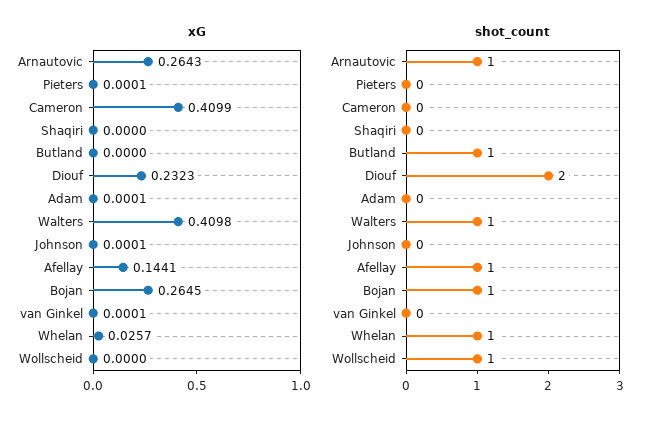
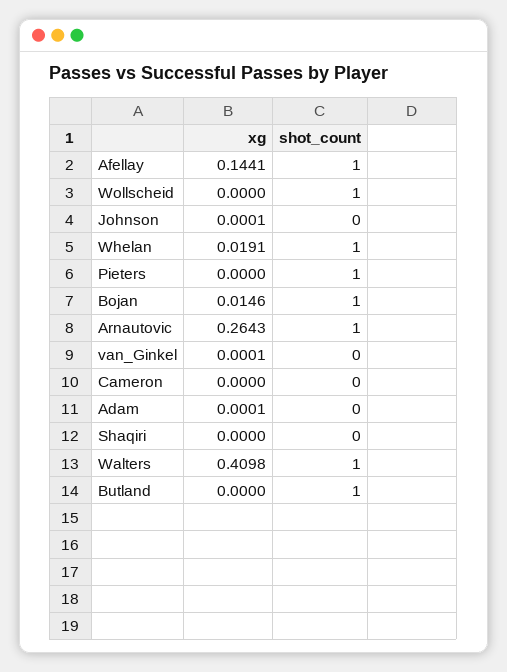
  {
    "xG": {
      "Arnautovic": 0.2643,
-     "Pieters": 0.0001,
+     "Pieters": 0,
-     "Cameron": 0.4099,
+     "Cameron": 0,
      "Shaqiri": 0,
      "Butland": 0,
-     "Diouf": 0.2323,
      "Adam": 0.0001,
      "Walters": 0.4098,
      "Johnson": 0.0001,
      "Afellay": 0.1441,
-     "Bojan": 0.2645,
+     "Bojan": 0.0146,
      "van Ginkel": 0.0001,
-     "Whelan": 0.0257,
+     "Whelan": 0.0191,
      "Wollscheid": 0
    },
    "shot_count": {
      "Arnautovic": 1,
-     "Pieters": 0,
+     "Pieters": 1,
      "Cameron": 0,
      "Shaqiri": 0,
      "Butland": 1,
-     "Diouf": 2,
      "Adam": 0,
      "Walters": 1,
      "Johnson": 0,
      "Afellay": 1,
      "Bojan": 1,
      "van Ginkel": 0,
      "Whelan": 1,
      "Wollscheid": 1
    }
  }

